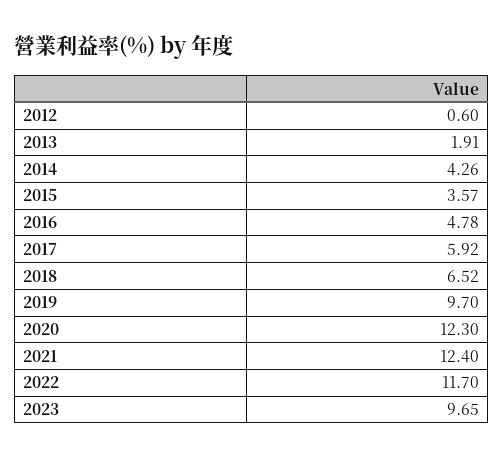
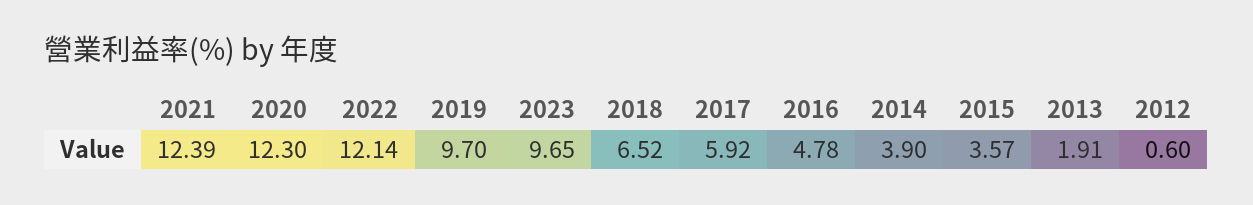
  {
    "2012": 0.6,
    "2013": 1.91,
-   "2014": 4.26,
+   "2014": 3.9,
    "2015": 3.57,
    "2016": 4.78,
    "2017": 5.92,
    "2018": 6.52,
    "2019": 9.7,
    "2020": 12.3,
-   "2021": 12.4,
+   "2021": 12.39,
-   "2022": 11.7,
+   "2022": 12.14,
    "2023": 9.65
  }

